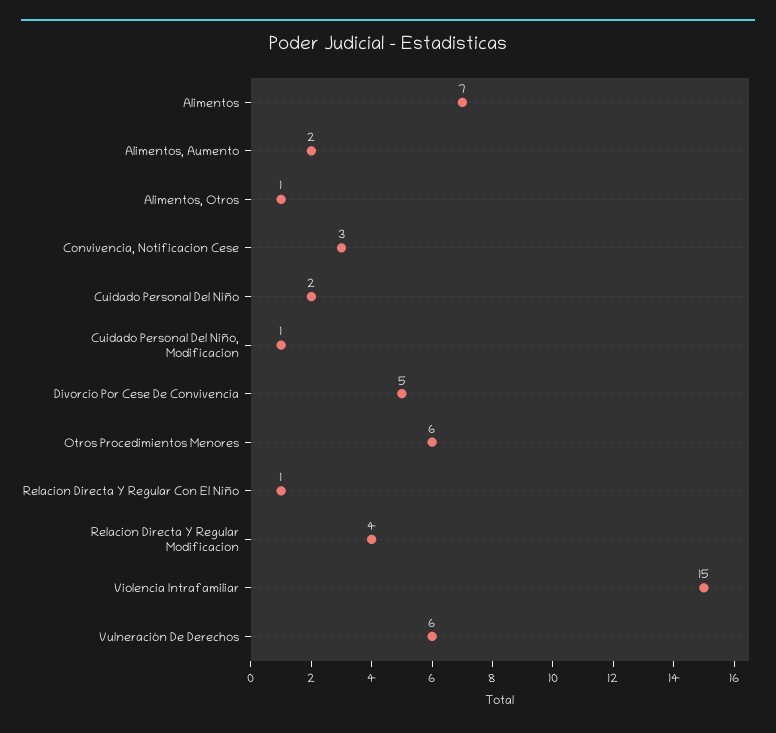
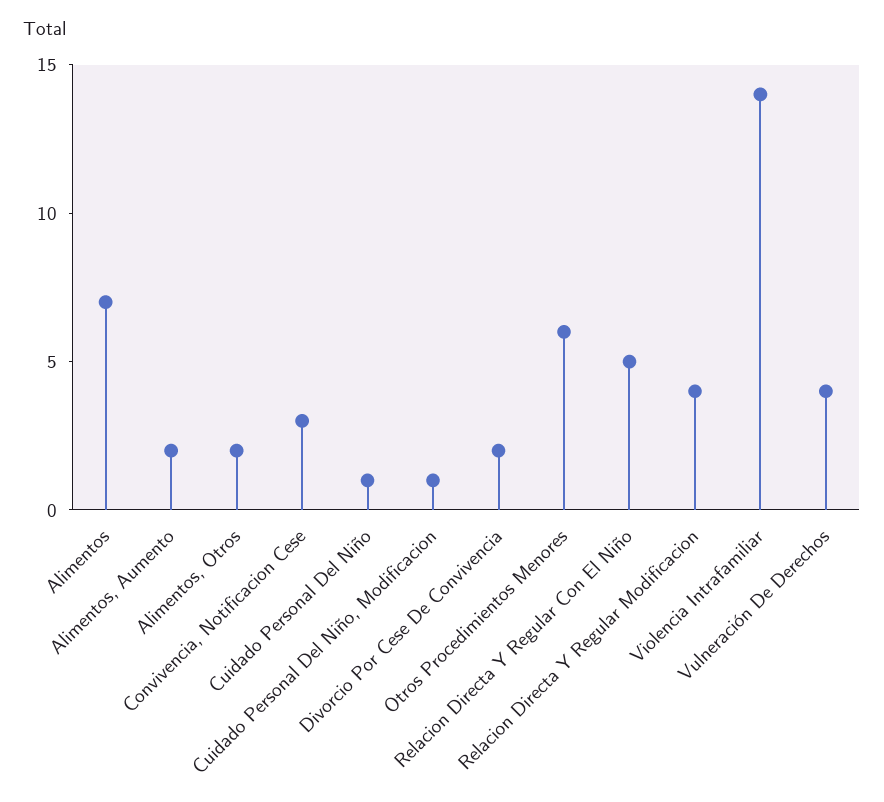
  {
    "Alimentos": 7,
    "Alimentos, Aumento": 2,
-   "Alimentos, Otros": 1,
+   "Alimentos, Otros": 2,
    "Convivencia, Notificacion Cese": 3,
-   "Cuidado Personal Del Niño": 2,
+   "Cuidado Personal Del Niño": 1,
    "Cuidado Personal Del Niño, Modificacion": 1,
-   "Divorcio Por Cese De Convivencia": 5,
+   "Divorcio Por Cese De Convivencia": 2,
    "Otros Procedimientos Menores": 6,
-   "Relacion Directa Y Regular Con El Niño": 1,
+   "Relacion Directa Y Regular Con El Niño": 5,
    "Relacion Directa Y Regular Modificacion": 4,
-   "Violencia Intrafamiliar": 15,
+   "Violencia Intrafamiliar": 14,
-   "Vulneración De Derechos": 6
+   "Vulneración De Derechos": 4
  }

